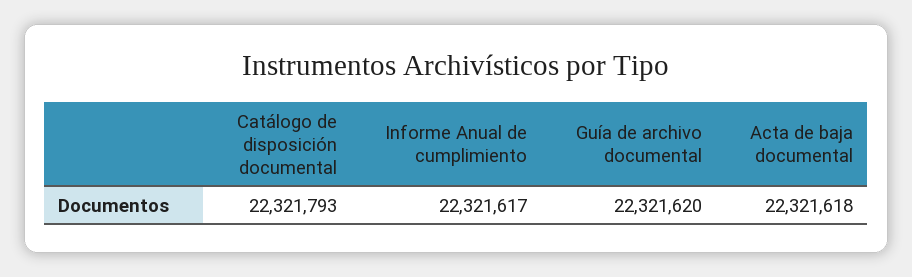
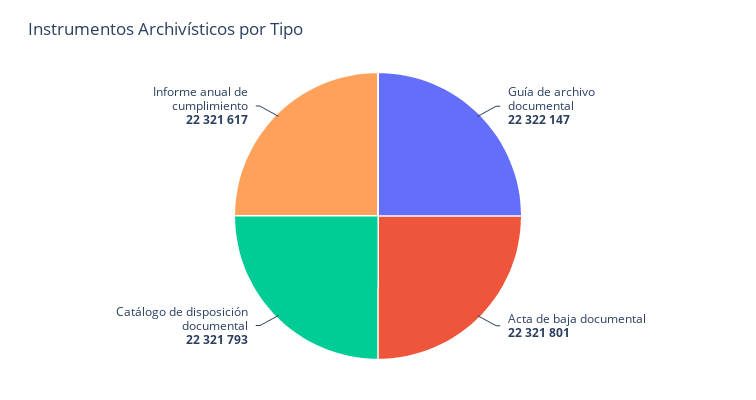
  {
    "Catálogo de disposición documental": 22321793,
    "Informe Anual de cumplimiento": 22321617,
-   "Guía de archivo documental": 22321620,
+   "Guía de archivo documental": 22322147,
-   "Acta de baja documental": 22321618
+   "Acta de baja documental": 22321801
  }

